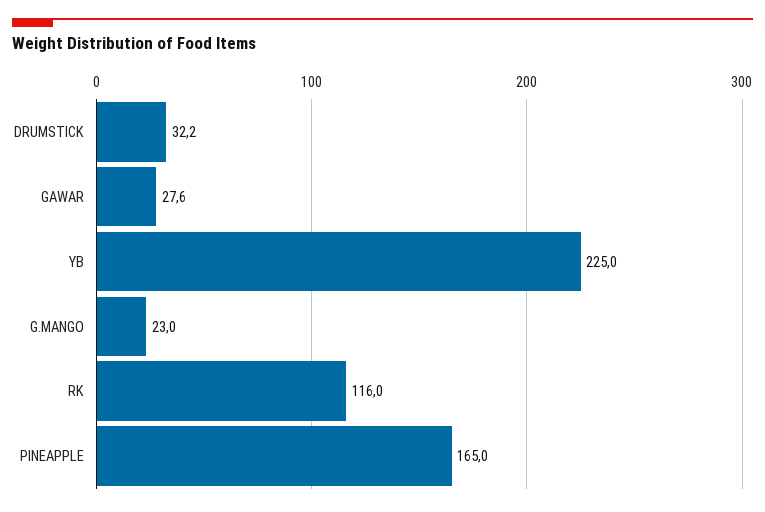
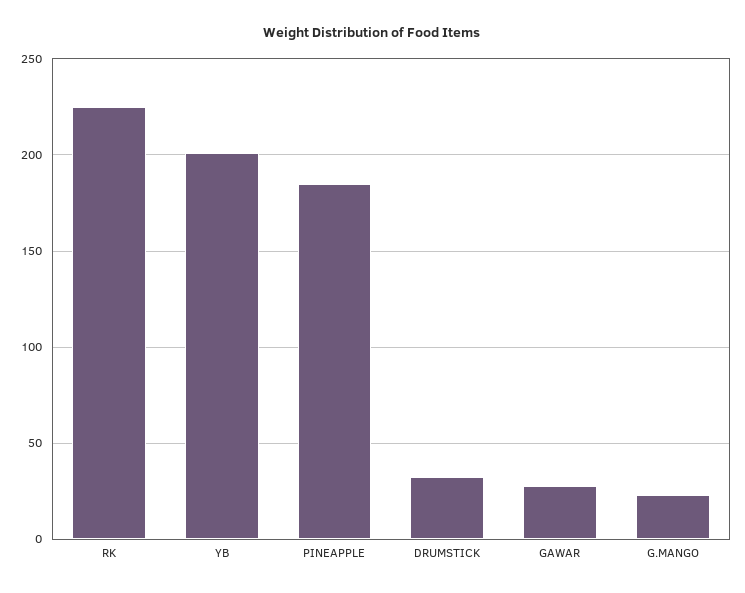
  {
    "DRUMSTICK": 32.2,
    "GAWAR": 27.6,
-   "YB": 225,
+   "YB": 200,
    "G.MANGO": 23,
-   "RK": 116,
+   "RK": 225,
-   "PINEAPPLE": 165
+   "PINEAPPLE": 185
  }

